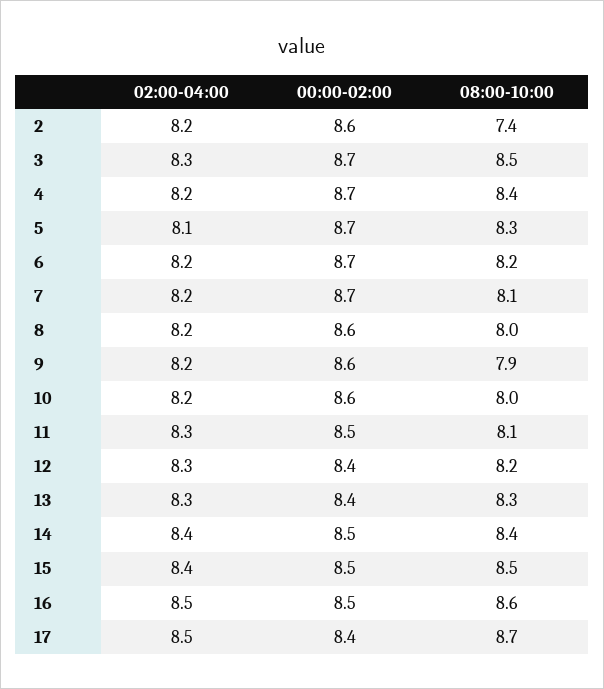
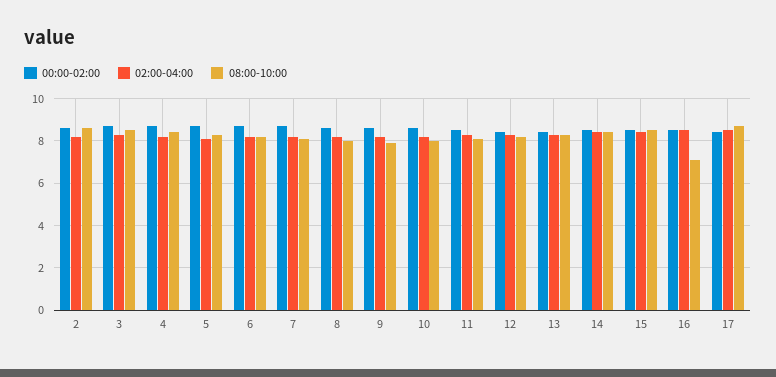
  {
    "02:00-04:00": {
      "2": 8.2,
      "3": 8.3,
      "4": 8.2,
      "5": 8.1,
      "6": 8.2,
      "7": 8.2,
      "8": 8.2,
      "9": 8.2,
      "10": 8.2,
      "11": 8.3,
      "12": 8.3,
      "13": 8.3,
      "14": 8.4,
      "15": 8.4,
      "16": 8.5,
      "17": 8.5
    },
    "00:00-02:00": {
      "2": 8.6,
      "3": 8.7,
      "4": 8.7,
      "5": 8.7,
      "6": 8.7,
      "7": 8.7,
      "8": 8.6,
      "9": 8.6,
      "10": 8.6,
      "11": 8.5,
      "12": 8.4,
      "13": 8.4,
      "14": 8.5,
      "15": 8.5,
      "16": 8.5,
      "17": 8.4
    },
    "08:00-10:00": {
-     "2": 7.4,
+     "2": 8.5,
      "3": 8.5,
      "4": 8.4,
      "5": 8.3,
      "6": 8.2,
      "7": 8.1,
      "8": 8,
      "9": 7.9,
      "10": 8,
      "11": 8.1,
      "12": 8.2,
      "13": 8.3,
      "14": 8.4,
      "15": 8.5,
-     "16": 8.6,
+     "16": 7,
      "17": 8.7
    }
  }

